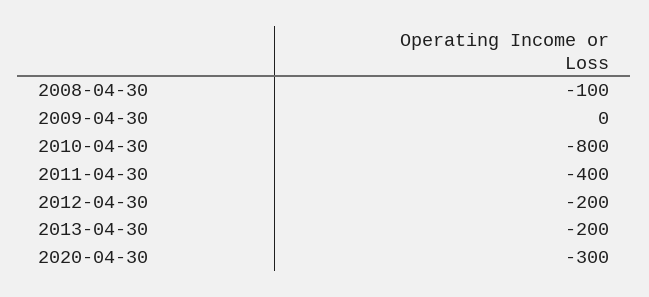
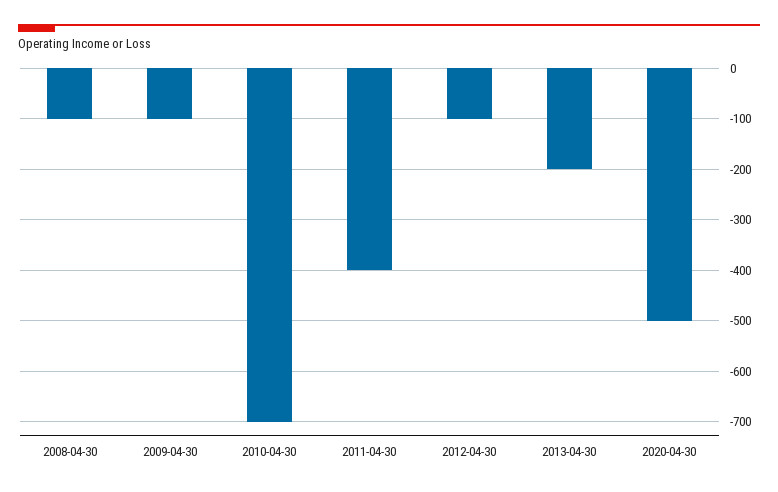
  {
    "2008-04-30": -100,
-   "2009-04-30": 0,
+   "2009-04-30": -100,
-   "2010-04-30": -800,
+   "2010-04-30": -700,
    "2011-04-30": -400,
-   "2012-04-30": -200,
+   "2012-04-30": -100,
    "2013-04-30": -200,
-   "2020-04-30": -300
+   "2020-04-30": -500
  }

